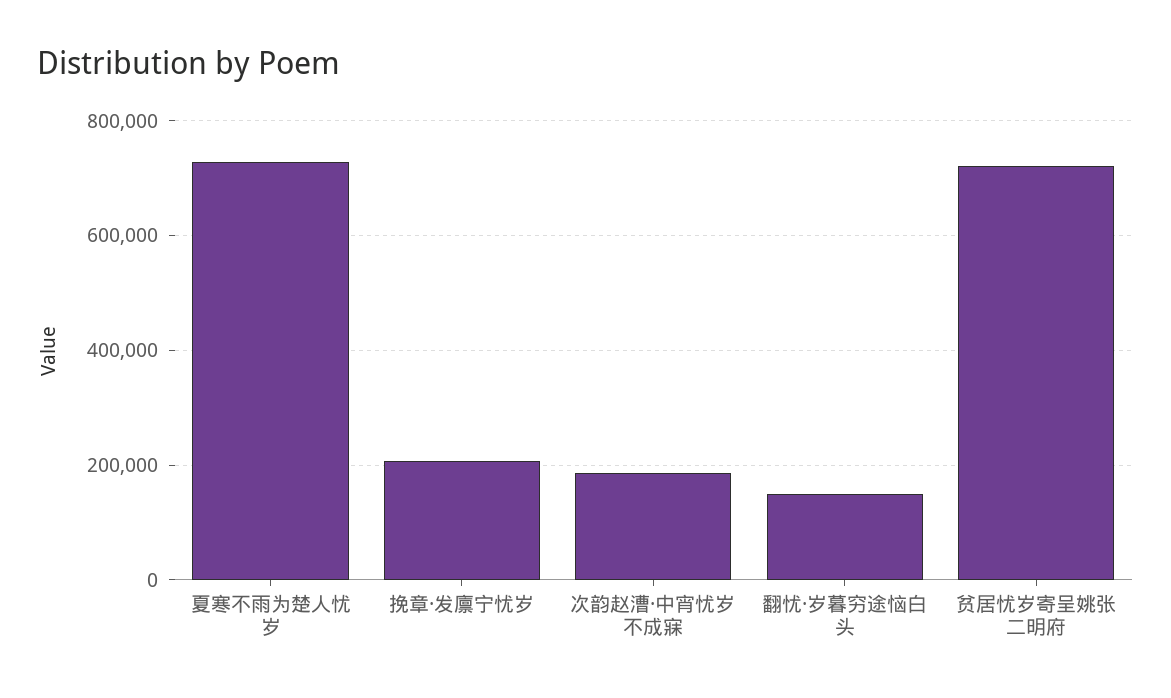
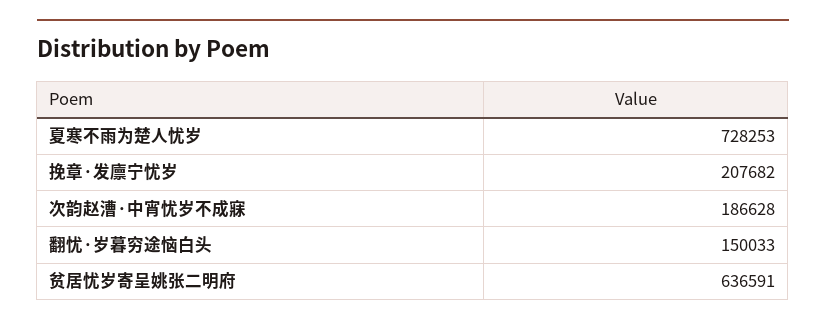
  {
    "夏寒不雨为楚人忧岁": 728253,
    "挽章·发廪宁忧岁": 207682,
    "次韵赵漕·中宵忧岁不成寐": 186628,
    "翻忧·岁暮穷途恼白头": 150033,
-   "贫居忧岁寄呈姚张二明府": 720000
+   "贫居忧岁寄呈姚张二明府": 636591
  }

